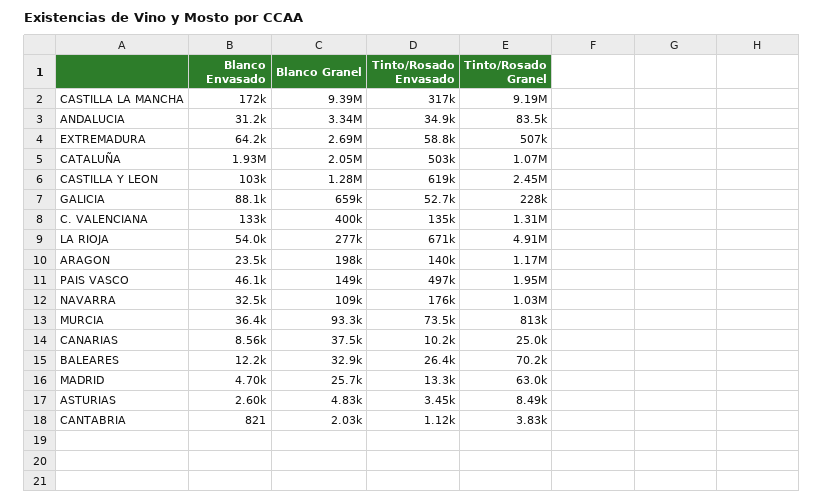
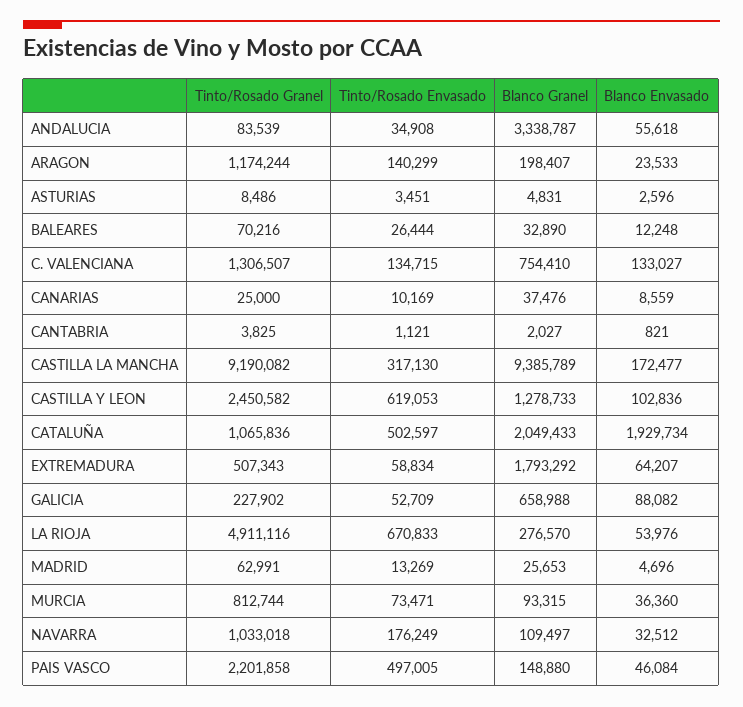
  {
    "Blanco Envasado": {
      "CASTILLA LA MANCHA": 172477,
-     "ANDALUCIA": 31200,
+     "ANDALUCIA": 55618,
      "EXTREMADURA": 64207,
      "CATALUÑA": 1929734,
      "CASTILLA Y LEON": 102836,
      "GALICIA": 88082,
      "C. VALENCIANA": 133027,
      "LA RIOJA": 53976,
      "ARAGON": 23533,
      "PAIS VASCO": 46084,
      "NAVARRA": 32512,
      "MURCIA": 36360,
      "CANARIAS": 8559,
      "BALEARES": 12248,
      "MADRID": 4696,
      "ASTURIAS": 2596,
      "CANTABRIA": 821
    },
    "Blanco Granel": {
      "CASTILLA LA MANCHA": 9385789,
      "ANDALUCIA": 3338787,
-     "EXTREMADURA": 2690000,
+     "EXTREMADURA": 1793292,
      "CATALUÑA": 2049433,
      "CASTILLA Y LEON": 1278733,
      "GALICIA": 658988,
-     "C. VALENCIANA": 400000,
+     "C. VALENCIANA": 754410,
      "LA RIOJA": 276570,
      "ARAGON": 198407,
      "PAIS VASCO": 148880,
      "NAVARRA": 109497,
      "MURCIA": 93315,
      "CANARIAS": 37476,
      "BALEARES": 32890,
      "MADRID": 25653,
      "ASTURIAS": 4831,
      "CANTABRIA": 2027
    },
    "Tinto/Rosado Envasado": {
      "CASTILLA LA MANCHA": 317130,
      "ANDALUCIA": 34908,
      "EXTREMADURA": 58834,
      "CATALUÑA": 502597,
      "CASTILLA Y LEON": 619053,
      "GALICIA": 52709,
      "C. VALENCIANA": 134715,
      "LA RIOJA": 670833,
      "ARAGON": 140299,
      "PAIS VASCO": 497005,
      "NAVARRA": 176249,
      "MURCIA": 73471,
      "CANARIAS": 10169,
      "BALEARES": 26444,
      "MADRID": 13269,
      "ASTURIAS": 3451,
      "CANTABRIA": 1121
    },
    "Tinto/Rosado Granel": {
      "CASTILLA LA MANCHA": 9190082,
      "ANDALUCIA": 83539,
      "EXTREMADURA": 507343,
      "CATALUÑA": 1065836,
      "CASTILLA Y LEON": 2450582,
      "GALICIA": 227902,
      "C. VALENCIANA": 1306507,
      "LA RIOJA": 4911116,
      "ARAGON": 1174244,
-     "PAIS VASCO": 1950000,
+     "PAIS VASCO": 2201858,
      "NAVARRA": 1033018,
      "MURCIA": 812744,
      "CANARIAS": 25000,
      "BALEARES": 70216,
      "MADRID": 62991,
      "ASTURIAS": 8486,
      "CANTABRIA": 3825
    }
  }

